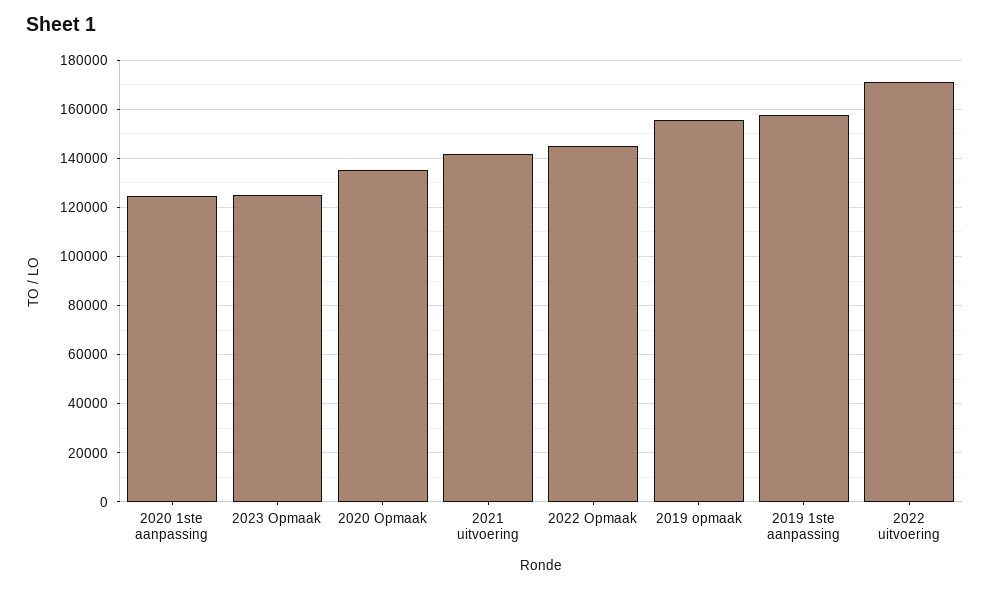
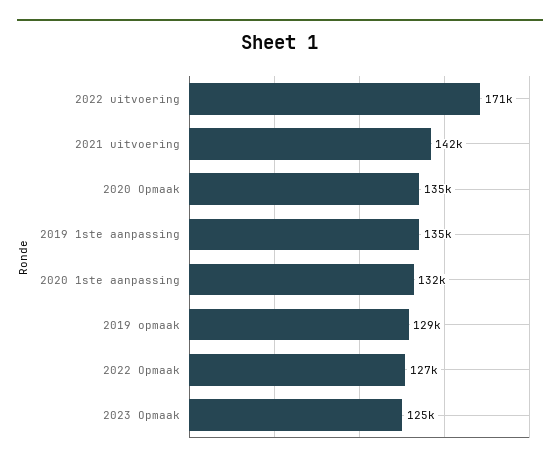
  {
-   "2020 1ste aanpassing": 125000,
+   "2020 1ste aanpassing": 132000,
    "2023 Opmaak": 125000,
    "2020 Opmaak": 135000,
    "2021 uitvoering": 142000,
-   "2022 Opmaak": 145000,
+   "2022 Opmaak": 127000,
-   "2019 opmaak": 155000,
+   "2019 opmaak": 129000,
-   "2019 1ste aanpassing": 157500,
+   "2019 1ste aanpassing": 135000,
    "2022 uitvoering": 171000
  }

